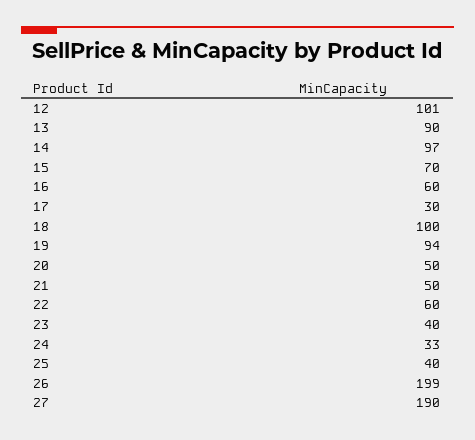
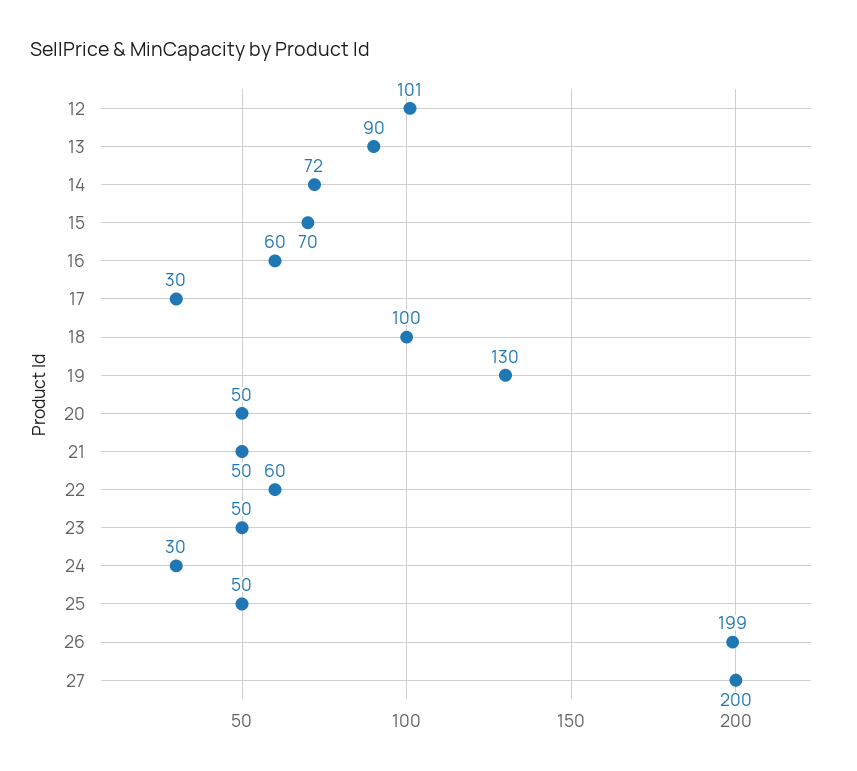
  {
    "12": 101,
    "13": 90,
-   "14": 97,
+   "14": 72,
    "15": 70,
    "16": 60,
    "17": 30,
    "18": 100,
-   "19": 94,
+   "19": 130,
    "20": 50,
    "21": 50,
    "22": 60,
-   "23": 40,
+   "23": 50,
-   "24": 33,
+   "24": 30,
-   "25": 40,
+   "25": 50,
    "26": 199,
-   "27": 190
+   "27": 200
  }

